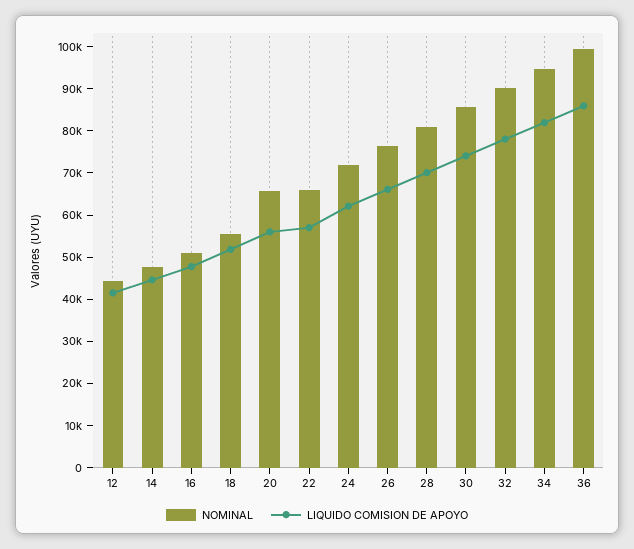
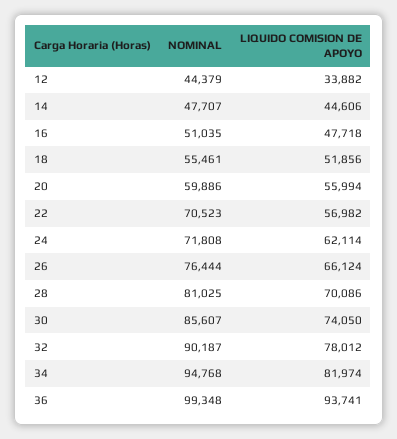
  {
    "NOMINAL": {
      "12": 44379,
      "14": 47707,
      "16": 51035,
      "18": 55461,
-     "20": 66000,
+     "20": 59886,
-     "22": 66000,
+     "22": 70523,
      "24": 71808,
      "26": 76444,
      "28": 81025,
      "30": 85607,
      "32": 90187,
      "34": 94768,
      "36": 99348
    },
    "LIQUIDO COMISION DE APOYO": {
-     "12": 42000,
+     "12": 33882,
      "14": 44606,
      "16": 47718,
      "18": 51856,
      "20": 55994,
      "22": 56982,
      "24": 62114,
      "26": 66124,
      "28": 70086,
      "30": 74050,
      "32": 78012,
      "34": 81974,
-     "36": 86000
+     "36": 93741
    }
  }

